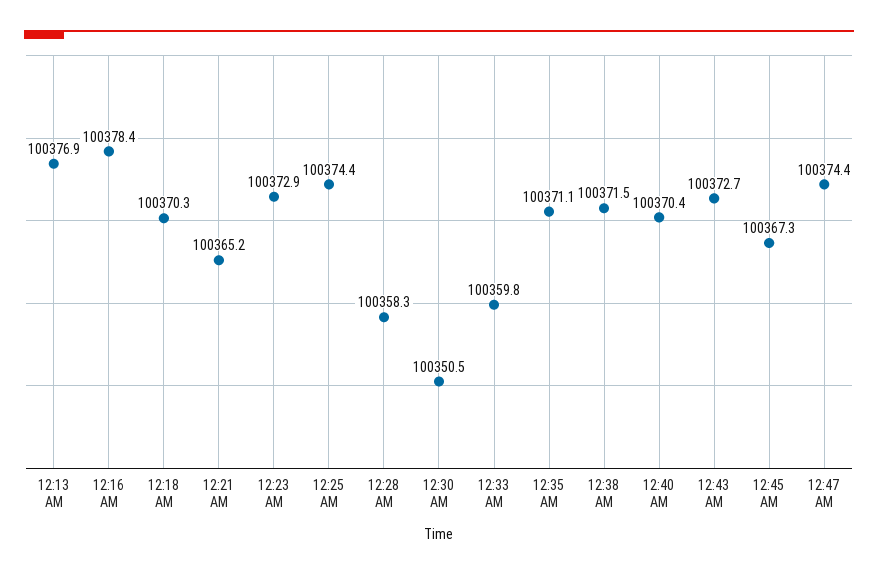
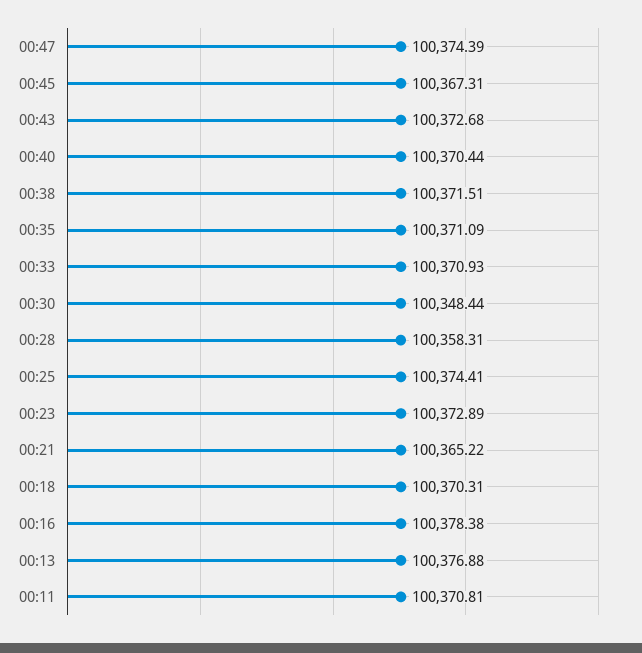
  {
    "12:13 AM": 100376.88,
    "12:16 AM": 100378.38,
    "12:18 AM": 100370.31,
    "12:21 AM": 100365.22,
    "12:23 AM": 100372.89,
    "12:25 AM": 100374.41,
    "12:28 AM": 100358.31,
-   "12:30 AM": 100350.5,
+   "12:30 AM": 100348.44,
-   "12:33 AM": 100359.8,
+   "12:33 AM": 100370.93,
    "12:35 AM": 100371.09,
    "12:38 AM": 100371.51,
    "12:40 AM": 100370.44,
    "12:43 AM": 100372.68,
    "12:45 AM": 100367.31,
-   "12:47 AM": 100374.39
+   "12:47 AM": 100374.39,
+   "00:11": 100370.81
  }

